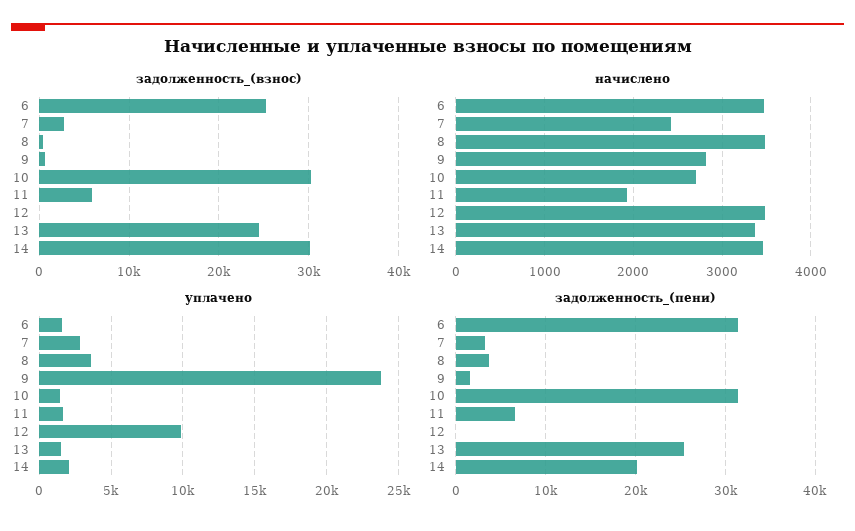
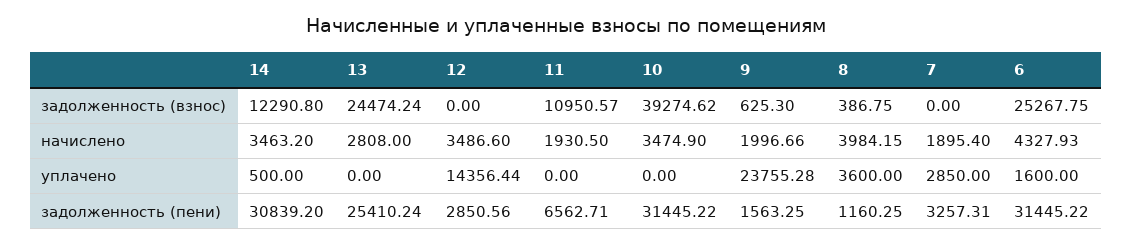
  {
    "задолженность_(взнос)": {
      "6": 25267.75,
-     "7": 3000,
+     "7": 0,
      "8": 386.75,
      "9": 625.3,
-     "10": 30000,
+     "10": 39274.62,
-     "11": 6000,
+     "11": 10950.57,
      "12": 0,
      "13": 24474.24,
-     "14": 30000
+     "14": 12290.8
    },
    "начислено": {
-     "6": 3500,
+     "6": 4327.93,
-     "7": 2400,
+     "7": 1895.4,
-     "8": 3500,
+     "8": 3984.15,
-     "9": 2800,
+     "9": 1996.66,
-     "10": 2700,
+     "10": 3474.9,
      "11": 1930.5,
      "12": 3486.6,
-     "13": 3400,
+     "13": 2808,
      "14": 3463.2
    },
    "уплачено": {
      "6": 1600,
      "7": 2850,
      "8": 3600,
      "9": 23755.28,
-     "10": 1500,
+     "10": 0,
-     "11": 1500,
+     "11": 0,
-     "12": 10000,
+     "12": 14356.44,
-     "13": 1500,
+     "13": 0,
-     "14": 2000
+     "14": 500
    },
    "задолженность_(пени)": {
      "6": 31445.22,
      "7": 3257.31,
-     "8": 4000,
+     "8": 1160.25,
      "9": 1563.25,
      "10": 31445.22,
      "11": 6562.71,
-     "12": 0,
+     "12": 2850.56,
      "13": 25410.24,
-     "14": 20000
+     "14": 30839.2
    }
  }

